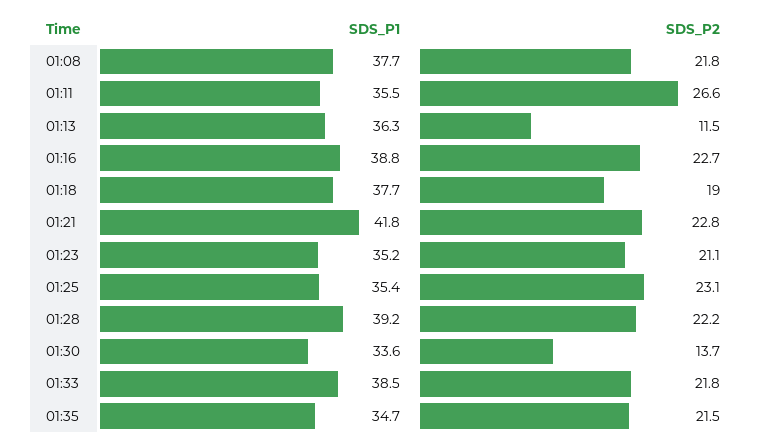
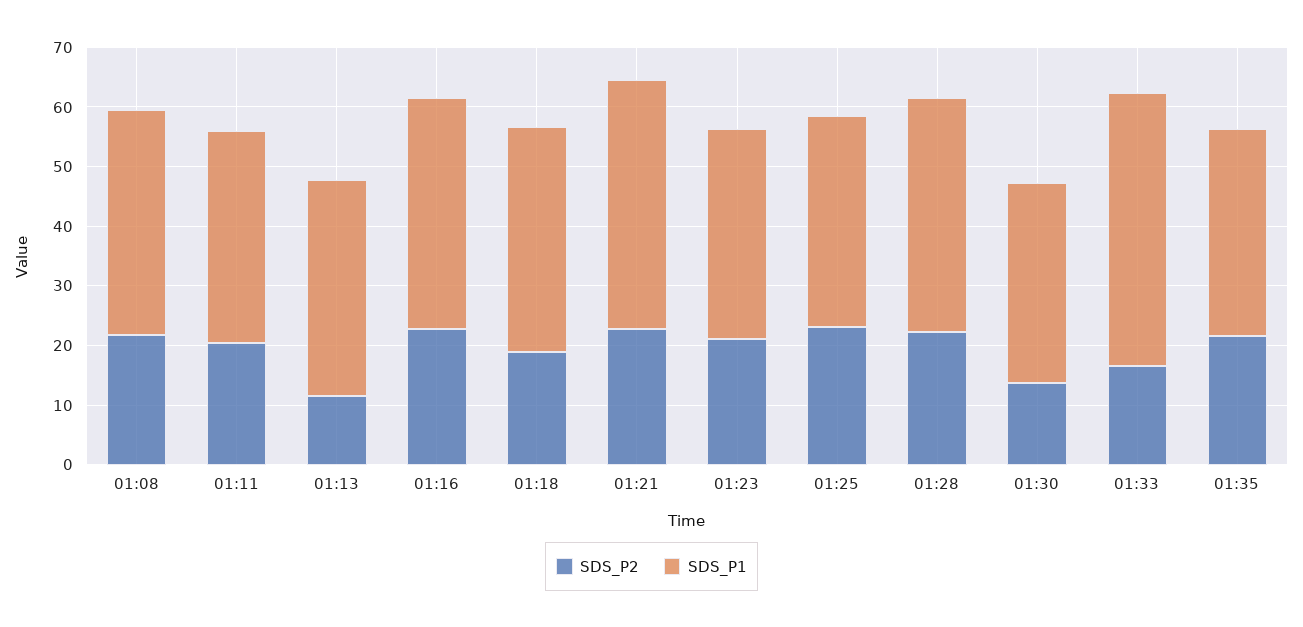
  {
    "SDS_P1": {
      "01:08": 37.7,
      "01:11": 35.5,
      "01:13": 36.3,
      "01:16": 38.8,
      "01:18": 37.7,
      "01:21": 41.8,
      "01:23": 35.2,
      "01:25": 35.4,
      "01:28": 39.2,
      "01:30": 33.6,
-     "01:33": 38.5,
+     "01:33": 46,
      "01:35": 34.7
    },
    "SDS_P2": {
      "01:08": 21.8,
-     "01:11": 26.6,
+     "01:11": 20,
      "01:13": 11.5,
      "01:16": 22.7,
      "01:18": 19,
      "01:21": 22.8,
      "01:23": 21.1,
      "01:25": 23.1,
      "01:28": 22.2,
      "01:30": 13.7,
-     "01:33": 21.8,
+     "01:33": 16,
      "01:35": 21.5
    }
  }

